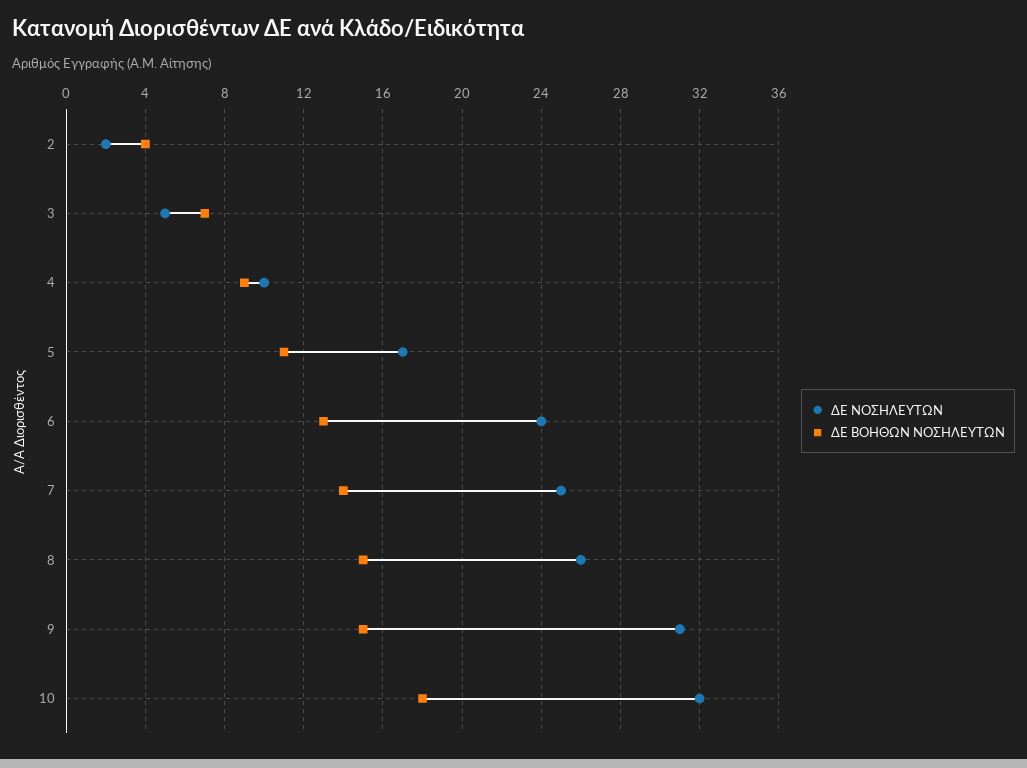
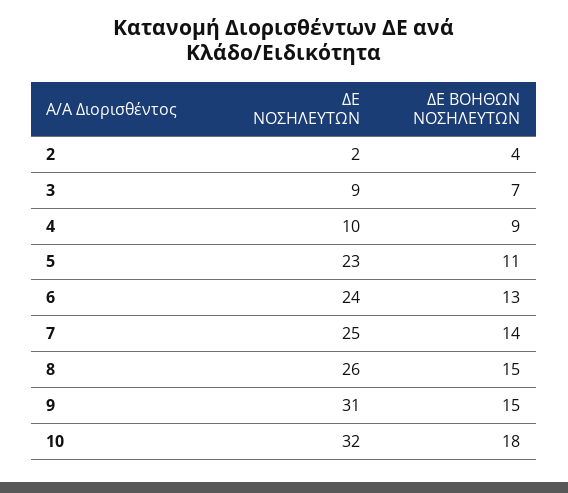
  {
    "ΔΕ ΝΟΣΗΛΕΥΤΩΝ": {
      "2": 2,
-     "3": 5,
+     "3": 9,
      "4": 10,
-     "5": 17,
+     "5": 23,
      "6": 24,
      "7": 25,
      "8": 26,
      "9": 31,
      "10": 32
    },
    "ΔΕ ΒΟΗΘΩΝ ΝΟΣΗΛΕΥΤΩΝ": {
      "2": 4,
      "3": 7,
      "4": 9,
      "5": 11,
      "6": 13,
      "7": 14,
      "8": 15,
      "9": 15,
      "10": 18
    }
  }

